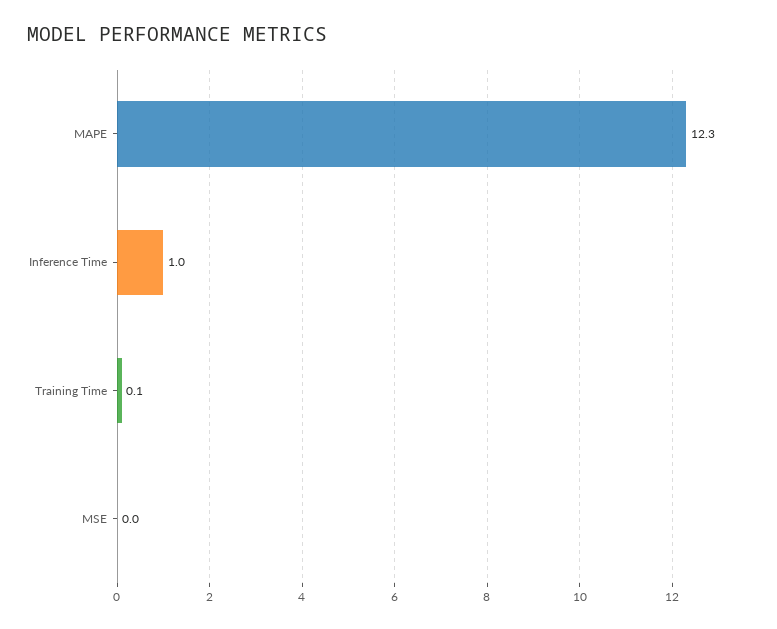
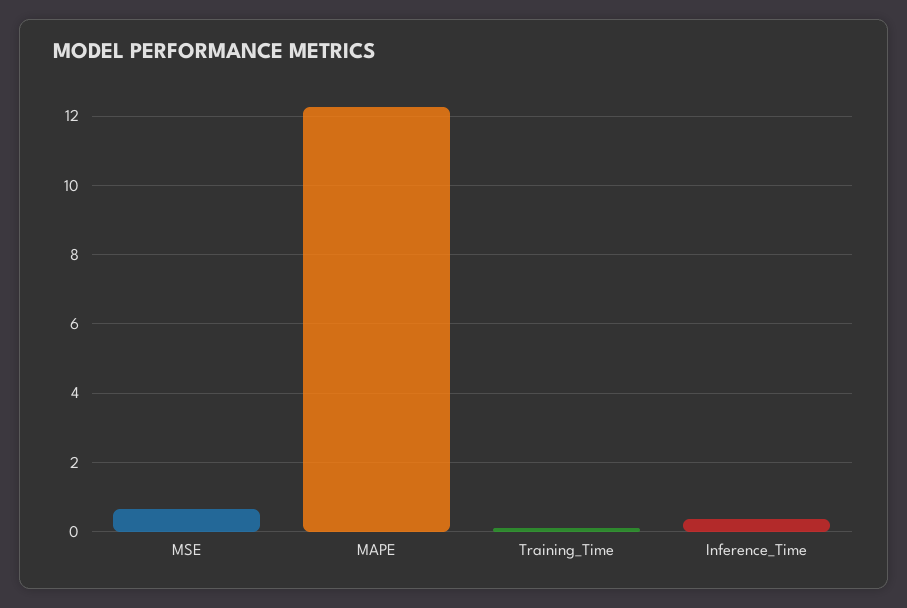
  {
    "MAPE": 12.3,
-   "Inference Time": 1,
+   "Inference Time": 0.4,
    "Training Time": 0.1,
-   "MSE": 0
+   "MSE": 0.6
  }

